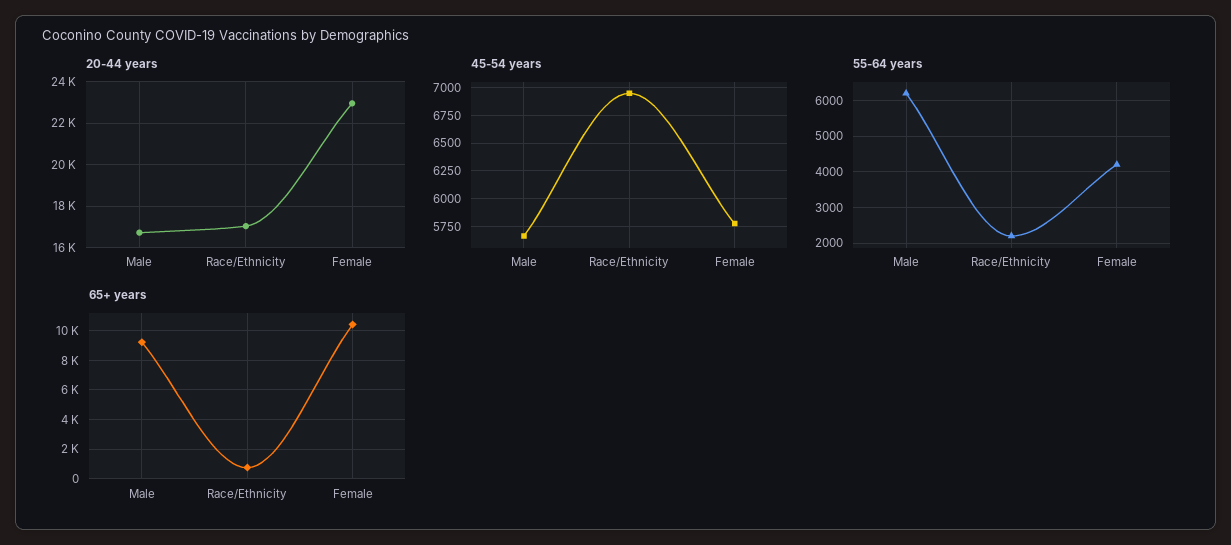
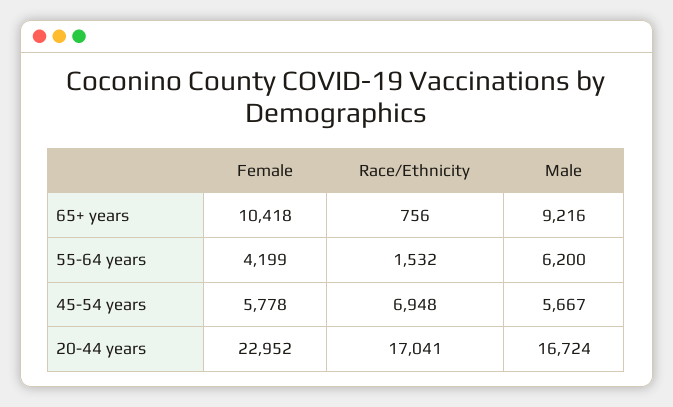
  {
    "20-44 years": {
      "Male": 16724,
      "Race/Ethnicity": 17041,
      "Female": 22952
    },
    "45-54 years": {
      "Male": 5667,
      "Race/Ethnicity": 6948,
      "Female": 5778
    },
    "55-64 years": {
      "Male": 6200,
-     "Race/Ethnicity": 2200,
+     "Race/Ethnicity": 1532,
      "Female": 4199
    },
    "65+ years": {
      "Male": 9216,
      "Race/Ethnicity": 756,
      "Female": 10418
    }
  }

